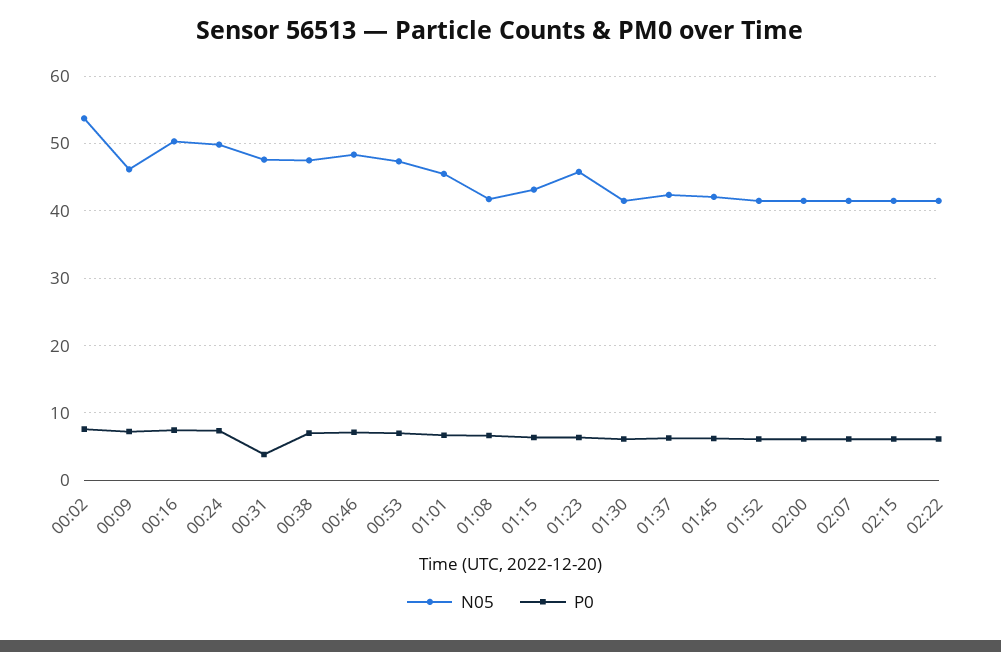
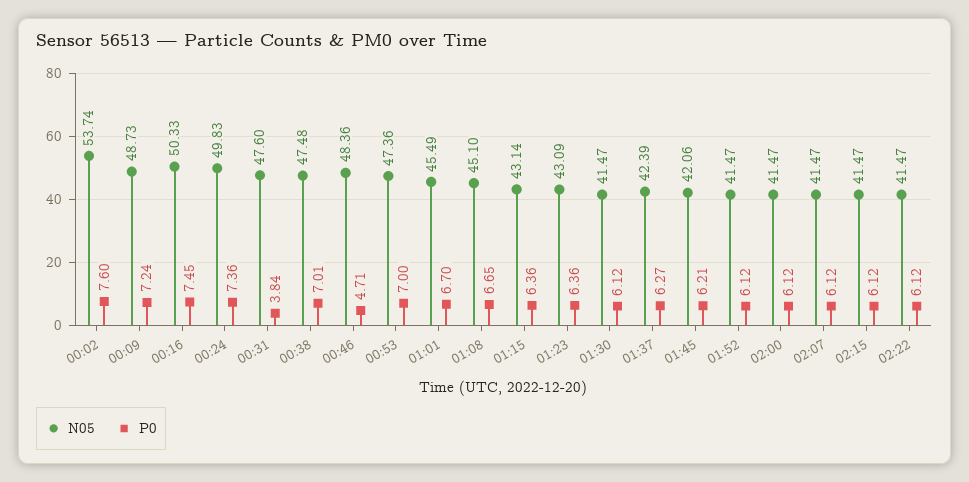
  {
    "N05": {
      "00:02": 53.74,
-     "00:09": 46,
+     "00:09": 48.73,
      "00:16": 50.33,
      "00:24": 49.83,
      "00:31": 47.6,
      "00:38": 47.48,
      "00:46": 48.36,
      "00:53": 47.36,
      "01:01": 45.49,
-     "01:08": 42,
+     "01:08": 45.1,
      "01:15": 43.14,
-     "01:23": 46,
+     "01:23": 43.09,
      "01:30": 41.47,
      "01:37": 42.39,
      "01:45": 42.06,
      "01:52": 41.47,
      "02:00": 41.47,
      "02:07": 41.47,
      "02:15": 41.47,
      "02:22": 41.47
    },
    "P0": {
      "00:02": 7.6,
      "00:09": 7.24,
      "00:16": 7.45,
      "00:24": 7.36,
      "00:31": 3.84,
      "00:38": 7.01,
-     "00:46": 7,
+     "00:46": 4.71,
      "00:53": 7,
      "01:01": 6.7,
      "01:08": 6.65,
      "01:15": 6.36,
      "01:23": 6.36,
      "01:30": 6.12,
      "01:37": 6.27,
      "01:45": 6.21,
      "01:52": 6.12,
      "02:00": 6.12,
      "02:07": 6.12,
      "02:15": 6.12,
      "02:22": 6.12
    }
  }

